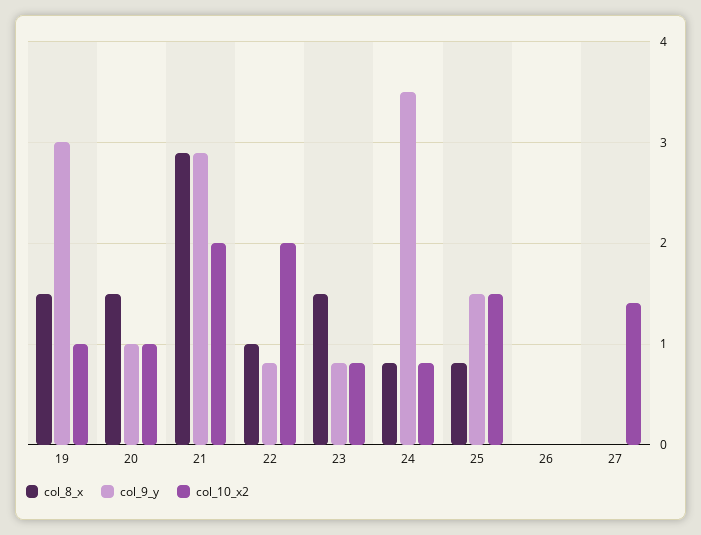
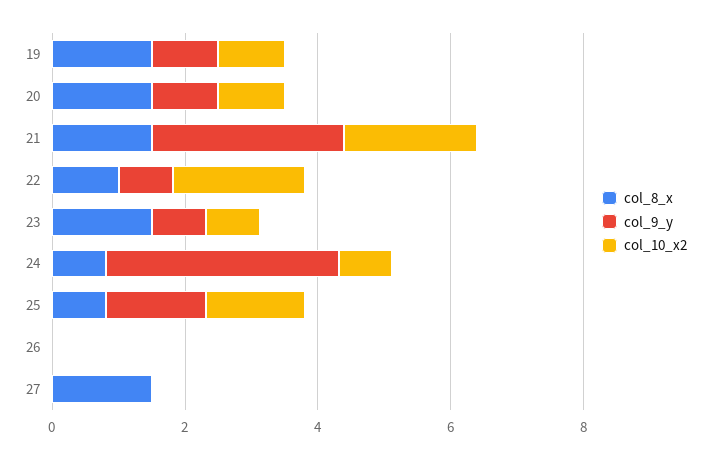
  {
    "col_8_x": {
      "19": 1.5,
      "20": 1.5,
-     "21": 2.9,
+     "21": 1.5,
      "22": 1,
      "23": 1.5,
      "24": 0.8,
      "25": 0.8,
      "26": 0,
-     "27": 0
+     "27": 1.5
    },
    "col_9_y": {
-     "19": 3,
+     "19": 1,
      "20": 1,
      "21": 2.9,
      "22": 0.8,
      "23": 0.8,
      "24": 3.5,
      "25": 1.5,
      "26": 0,
      "27": 0
    },
    "col_10_x2": {
      "19": 1,
      "20": 1,
      "21": 2,
      "22": 2,
      "23": 0.8,
      "24": 0.8,
      "25": 1.5,
      "26": 0,
-     "27": 1.4
+     "27": 0
    }
  }

